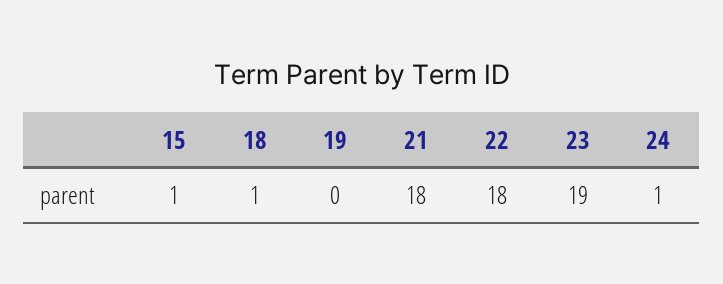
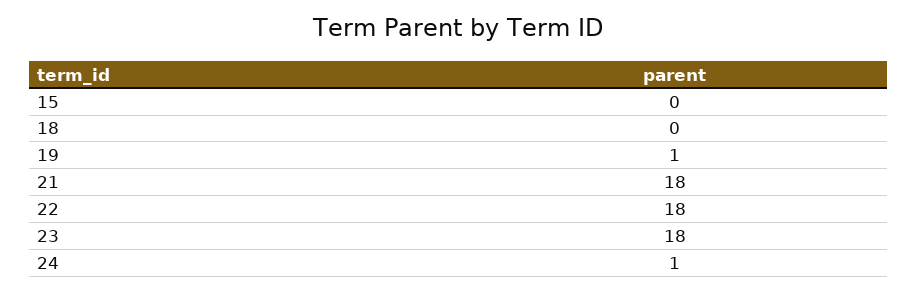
  {
-   "15": 1,
+   "15": 0,
-   "18": 1,
+   "18": 0,
-   "19": 0,
+   "19": 1,
    "21": 18,
    "22": 18,
-   "23": 19,
+   "23": 18,
    "24": 1
  }

